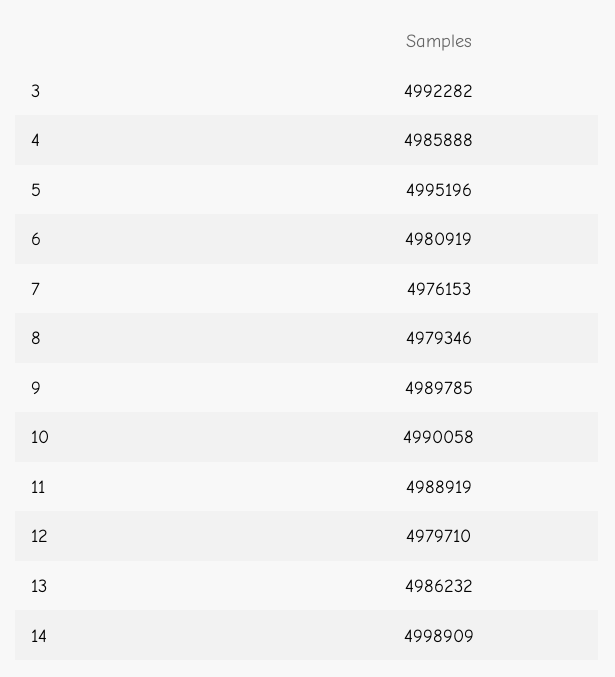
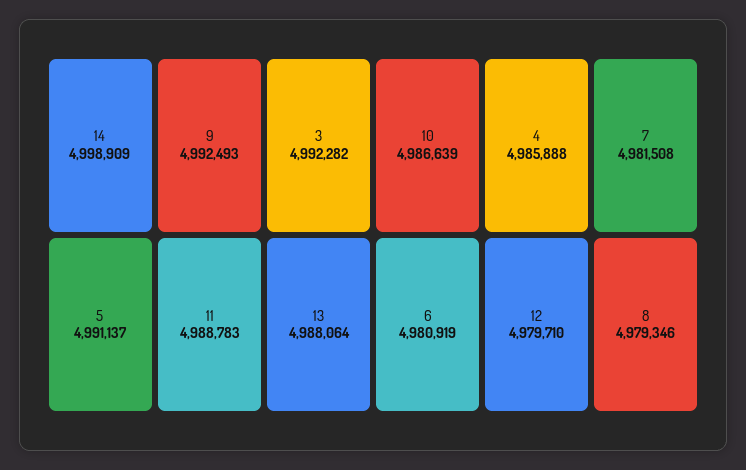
  {
    "3": 4992282,
    "4": 4985888,
-   "5": 4995196,
+   "5": 4991137,
    "6": 4980919,
-   "7": 4976153,
+   "7": 4981508,
    "8": 4979346,
-   "9": 4989785,
+   "9": 4992493,
-   "10": 4990058,
+   "10": 4986639,
-   "11": 4988919,
+   "11": 4988783,
    "12": 4979710,
-   "13": 4986232,
+   "13": 4988064,
    "14": 4998909
  }

